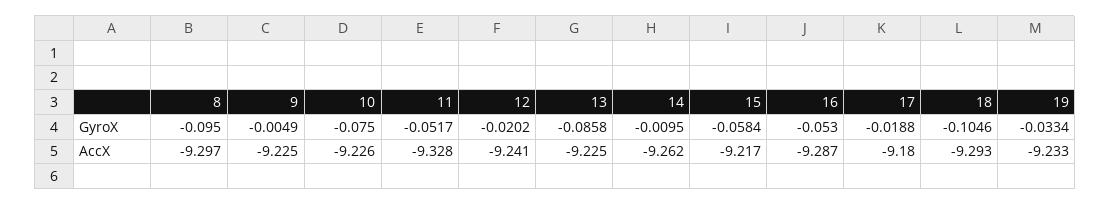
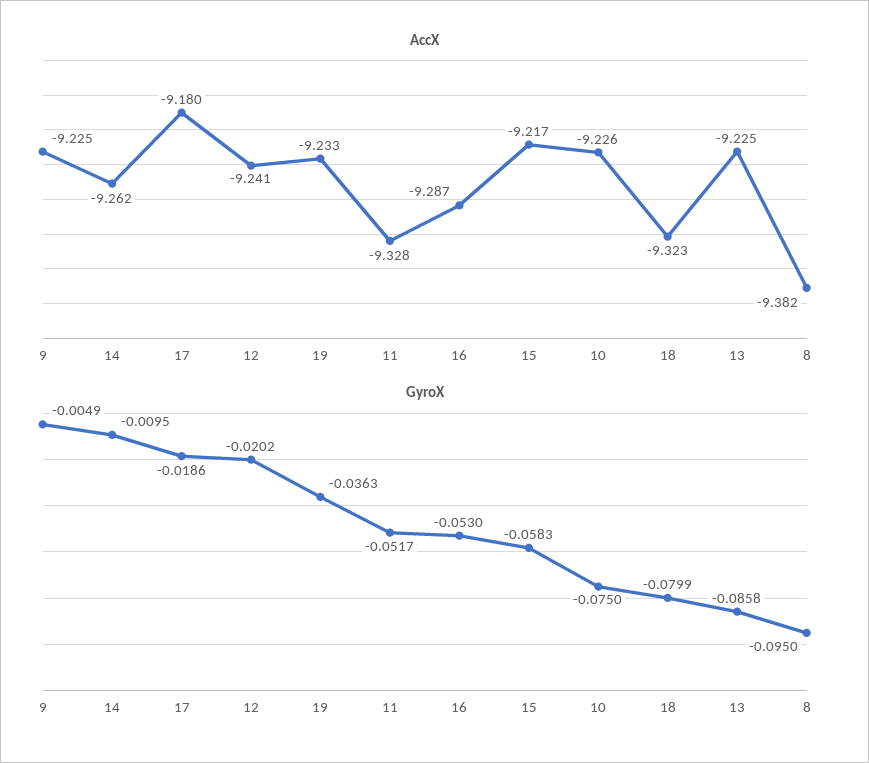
  {
    "GyroX": {
      "8": -0.095,
      "9": -0.0049,
      "10": -0.075,
      "11": -0.0517,
      "12": -0.0202,
      "13": -0.0858,
      "14": -0.0095,
-     "15": -0.0584,
+     "15": -0.0583,
      "16": -0.053,
-     "17": -0.0188,
+     "17": -0.0186,
-     "18": -0.1046,
+     "18": -0.0799,
-     "19": -0.0334
+     "19": -0.0363
    },
    "AccX": {
-     "8": -9.297,
+     "8": -9.382,
      "9": -9.225,
      "10": -9.226,
      "11": -9.328,
      "12": -9.241,
      "13": -9.225,
      "14": -9.262,
      "15": -9.217,
      "16": -9.287,
      "17": -9.18,
-     "18": -9.293,
+     "18": -9.323,
      "19": -9.233
    }
  }

